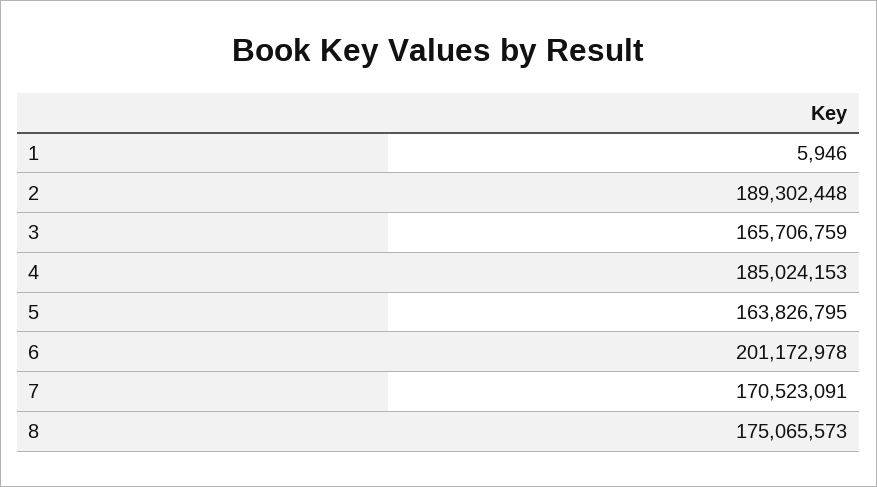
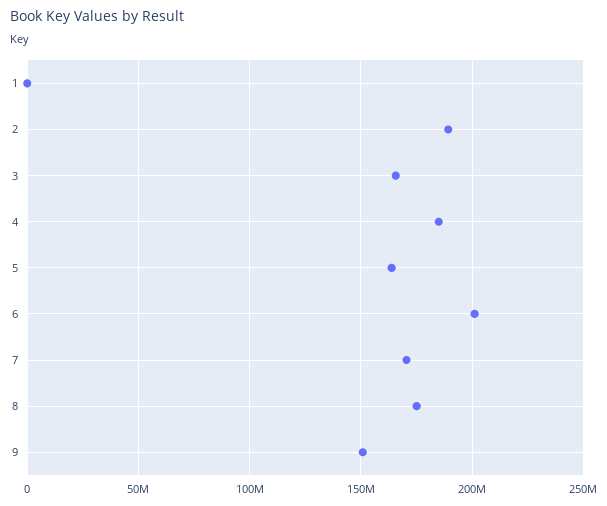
  {
    "1": 5946,
    "2": 189302448,
    "3": 165706759,
    "4": 185024153,
    "5": 163826795,
    "6": 201172978,
    "7": 170523091,
-   "8": 175065573
+   "8": 175065573,
+   "9": 150000000
  }

